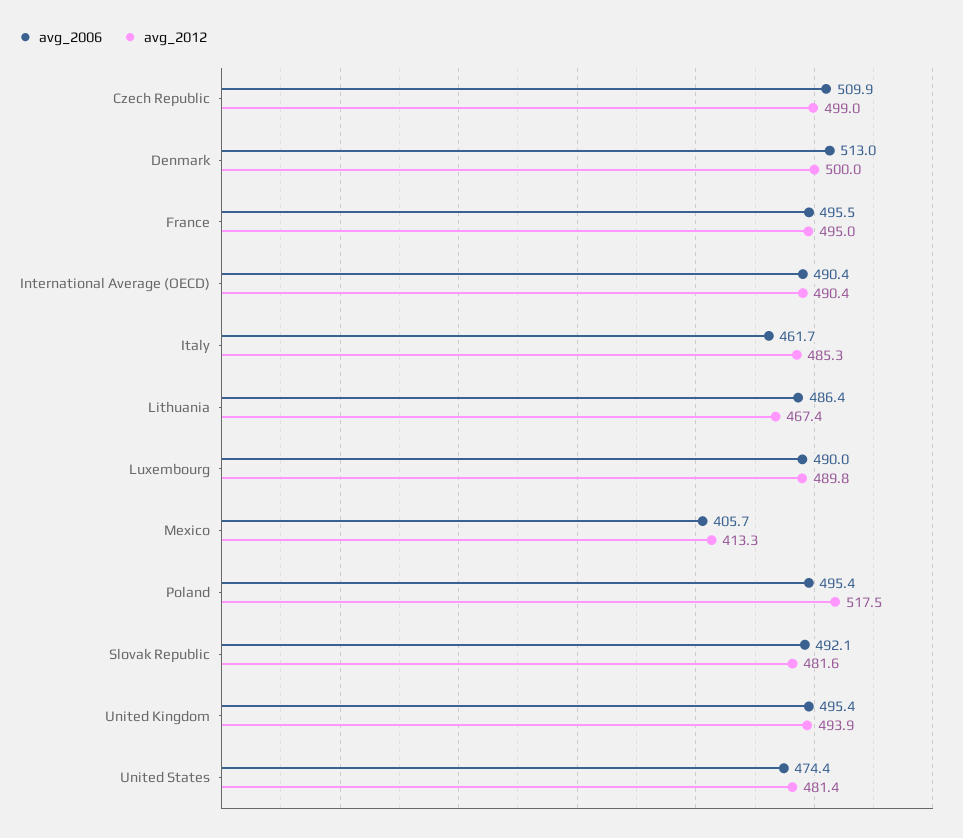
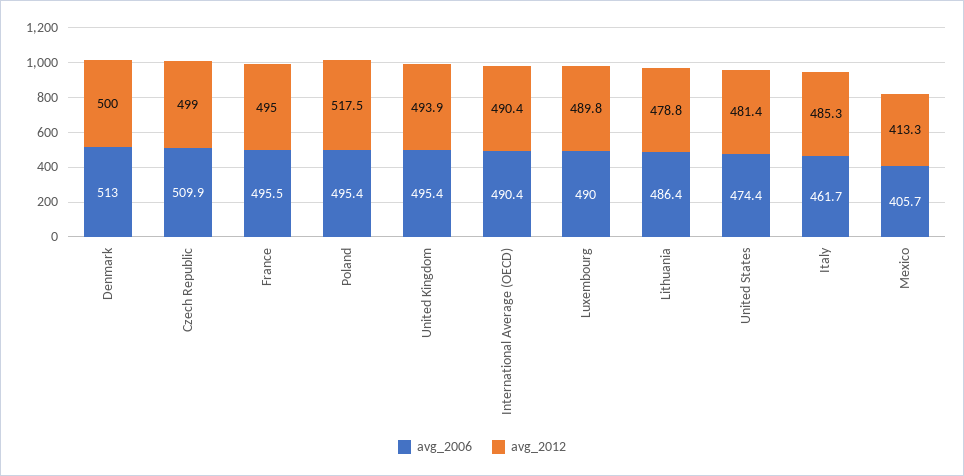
  {
    "avg_2006": {
      "Czech Republic": 509.9,
      "Denmark": 513,
      "France": 495.5,
      "International Average (OECD)": 490.4,
      "Italy": 461.7,
      "Lithuania": 486.4,
      "Luxembourg": 490,
      "Mexico": 405.7,
      "Poland": 495.4,
-     "Slovak Republic": 492.1,
      "United Kingdom": 495.4,
      "United States": 474.4
    },
    "avg_2012": {
      "Czech Republic": 499,
      "Denmark": 500,
      "France": 495,
      "International Average (OECD)": 490.4,
      "Italy": 485.3,
-     "Lithuania": 467.4,
+     "Lithuania": 478.8,
      "Luxembourg": 489.8,
      "Mexico": 413.3,
      "Poland": 517.5,
-     "Slovak Republic": 481.6,
      "United Kingdom": 493.9,
      "United States": 481.4
    }
  }

